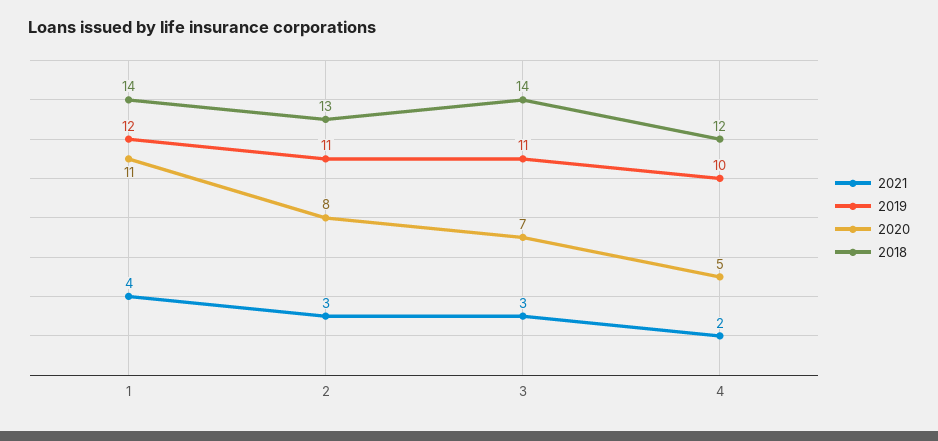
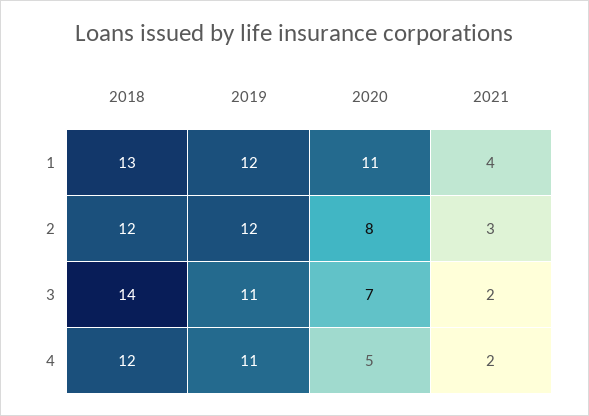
  {
    "2021": {
      "1": 4,
      "2": 3,
-     "3": 3,
+     "3": 2,
      "4": 2
    },
    "2019": {
      "1": 12,
-     "2": 11,
+     "2": 12,
      "3": 11,
-     "4": 10
+     "4": 11
    },
    "2020": {
      "1": 11,
      "2": 8,
      "3": 7,
      "4": 5
    },
    "2018": {
-     "1": 14,
+     "1": 13,
-     "2": 13,
+     "2": 12,
      "3": 14,
      "4": 12
    }
  }

